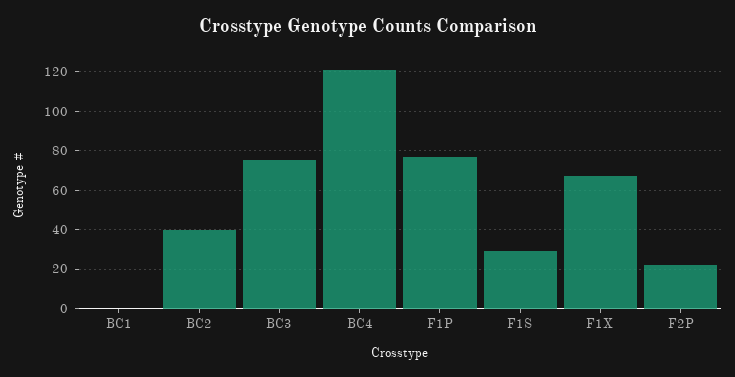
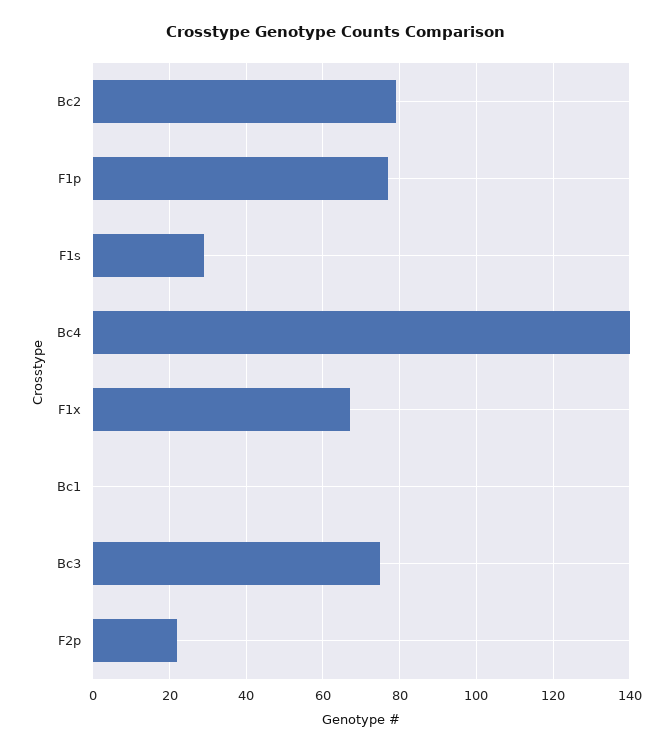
  {
    "BC1": 0,
-   "BC2": 40,
+   "BC2": 80,
    "BC3": 75,
-   "BC4": 120,
+   "BC4": 140,
    "F1P": 75,
    "F1S": 30,
    "F1X": 65,
    "F2P": 20
  }

